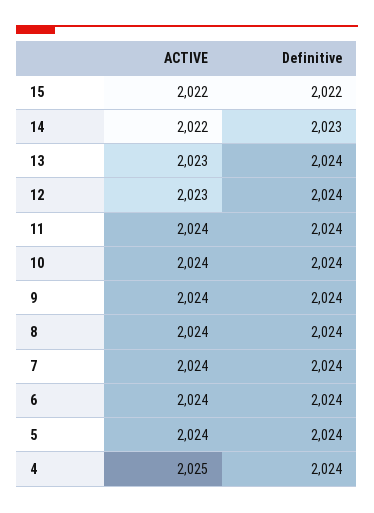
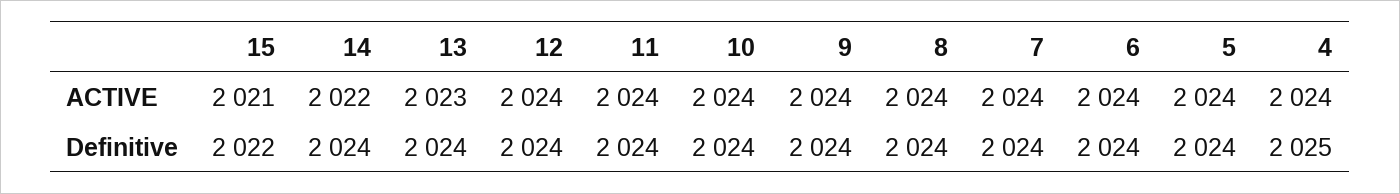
  {
    "ACTIVE": {
-     "15": 2022,
+     "15": 2021,
      "14": 2022,
      "13": 2023,
-     "12": 2023,
+     "12": 2024,
      "11": 2024,
      "10": 2024,
      "9": 2024,
      "8": 2024,
      "7": 2024,
      "6": 2024,
      "5": 2024,
-     "4": 2025
+     "4": 2024
    },
    "Definitive": {
      "15": 2022,
-     "14": 2023,
+     "14": 2024,
      "13": 2024,
      "12": 2024,
      "11": 2024,
      "10": 2024,
      "9": 2024,
      "8": 2024,
      "7": 2024,
      "6": 2024,
      "5": 2024,
-     "4": 2024
+     "4": 2025
    }
  }

